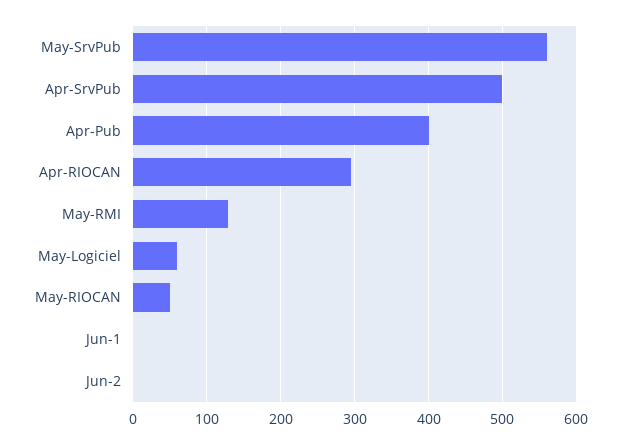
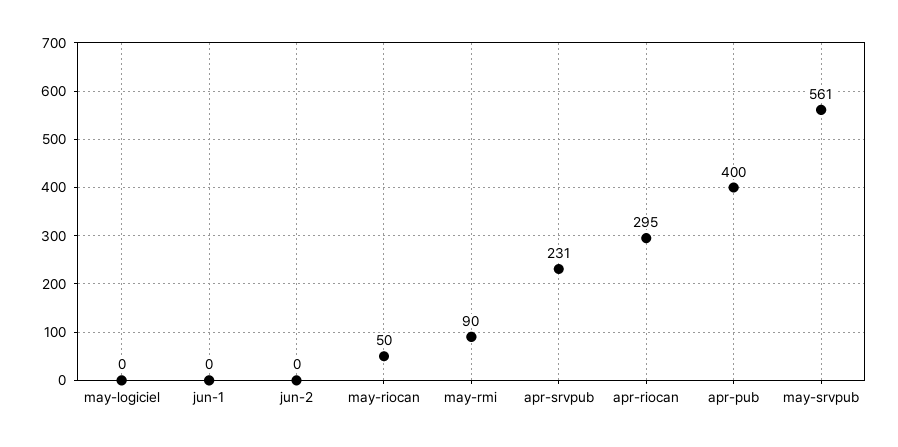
  {
    "May-SrvPub": 561,
-   "Apr-SrvPub": 500,
+   "Apr-SrvPub": 231,
    "Apr-Pub": 400,
    "Apr-RIOCAN": 295,
-   "May-RMI": 130,
+   "May-RMI": 90,
-   "May-Logiciel": 60,
+   "May-Logiciel": 0,
    "May-RIOCAN": 50,
    "Jun-1": 0,
    "Jun-2": 0
  }

